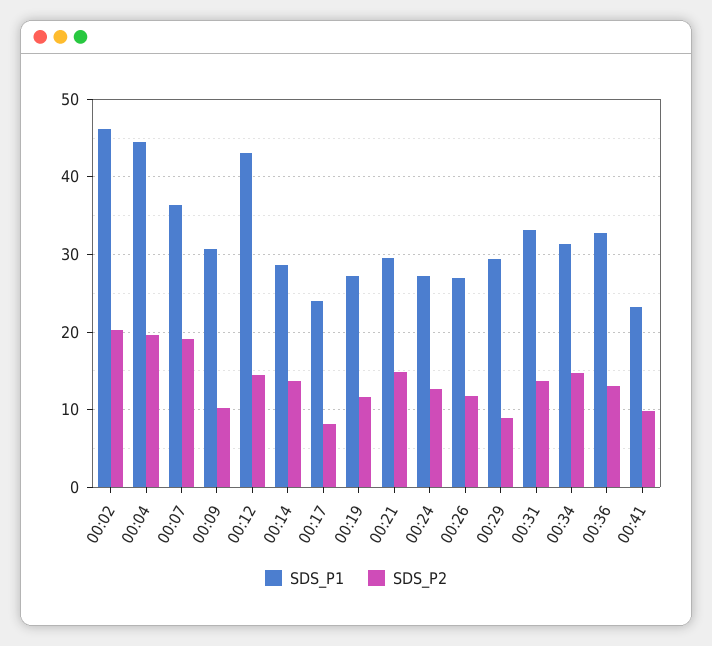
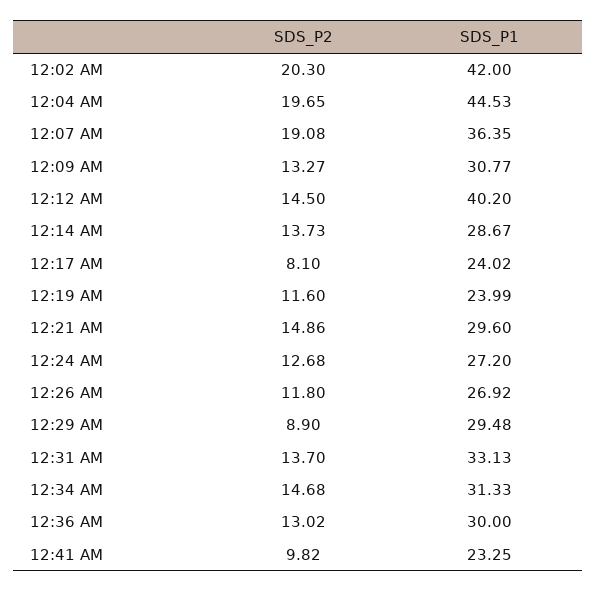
  {
    "SDS_P1": {
-     "00:02": 46,
+     "00:02": 42,
      "00:04": 44.53,
      "00:07": 36.35,
      "00:09": 30.77,
-     "00:12": 43,
+     "00:12": 40.2,
      "00:14": 28.67,
      "00:17": 24.02,
-     "00:19": 27,
+     "00:19": 23.99,
      "00:21": 29.6,
      "00:24": 27.2,
      "00:26": 26.92,
      "00:29": 29.48,
      "00:31": 33.13,
      "00:34": 31.33,
-     "00:36": 33,
+     "00:36": 30,
      "00:41": 23.25
    },
    "SDS_P2": {
      "00:02": 20.3,
      "00:04": 19.65,
      "00:07": 19.08,
-     "00:09": 10,
+     "00:09": 13.27,
      "00:12": 14.5,
      "00:14": 13.73,
      "00:17": 8.1,
      "00:19": 11.6,
      "00:21": 14.86,
      "00:24": 12.68,
      "00:26": 11.8,
      "00:29": 8.9,
      "00:31": 13.7,
      "00:34": 14.68,
      "00:36": 13.02,
      "00:41": 9.82
    }
  }

